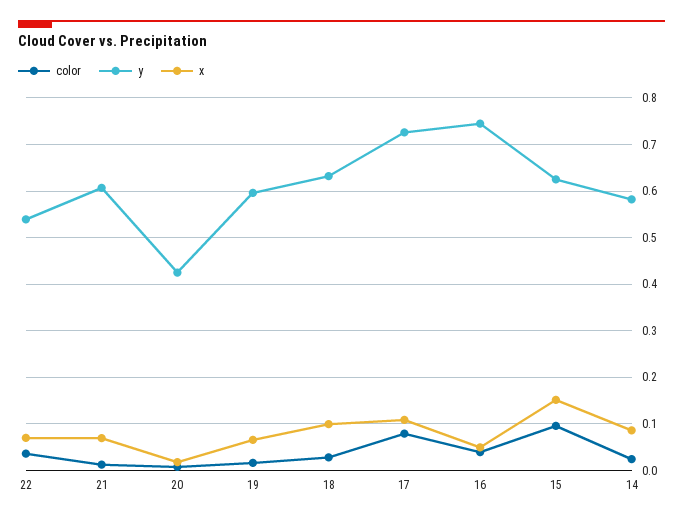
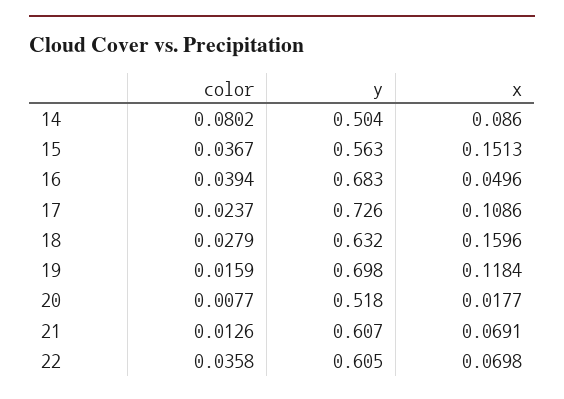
  {
    "color": {
      "22": 0.0358,
      "21": 0.0126,
      "20": 0.0077,
      "19": 0.0159,
      "18": 0.0279,
-     "17": 0.08,
+     "17": 0.0237,
      "16": 0.0394,
-     "15": 0.1,
+     "15": 0.0367,
-     "14": 0.02
+     "14": 0.0802
    },
    "y": {
-     "22": 0.54,
+     "22": 0.605,
      "21": 0.607,
-     "20": 0.42,
+     "20": 0.518,
-     "19": 0.6,
+     "19": 0.698,
      "18": 0.632,
      "17": 0.726,
-     "16": 0.74,
+     "16": 0.683,
-     "15": 0.62,
+     "15": 0.563,
-     "14": 0.58
+     "14": 0.504
    },
    "x": {
      "22": 0.0698,
      "21": 0.0691,
      "20": 0.0177,
-     "19": 0.06,
+     "19": 0.1184,
-     "18": 0.1,
+     "18": 0.1596,
      "17": 0.1086,
      "16": 0.0496,
      "15": 0.1513,
      "14": 0.086
    }
  }

